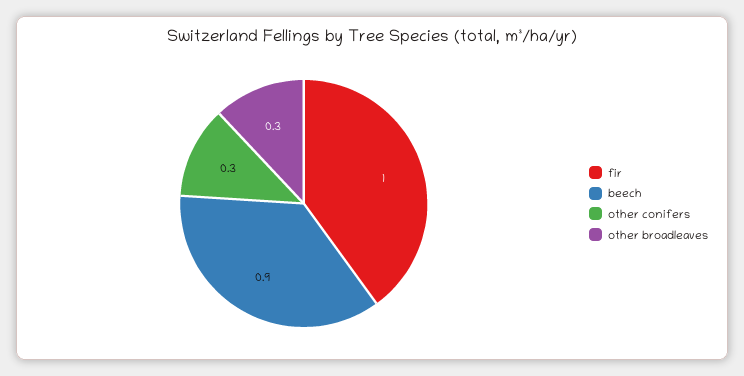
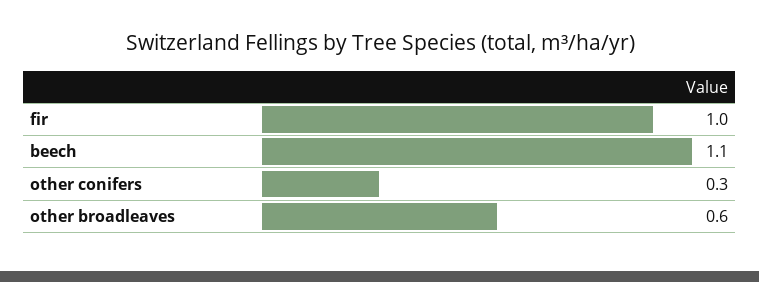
  {
    "fir": 1,
-   "beech": 0.9,
+   "beech": 1.1,
    "other conifers": 0.3,
-   "other broadleaves": 0.3
+   "other broadleaves": 0.6
  }

